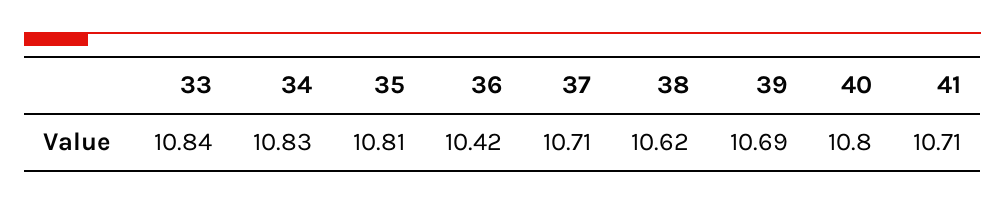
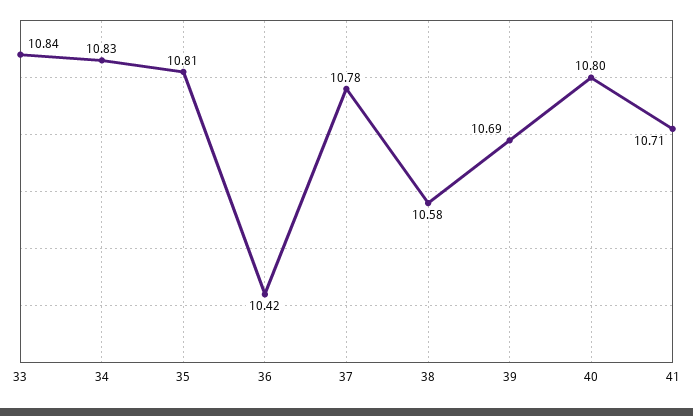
  {
    "33": 10.84,
    "34": 10.83,
    "35": 10.81,
    "36": 10.42,
-   "37": 10.71,
+   "37": 10.78,
-   "38": 10.62,
+   "38": 10.58,
    "39": 10.69,
    "40": 10.8,
    "41": 10.71
  }

